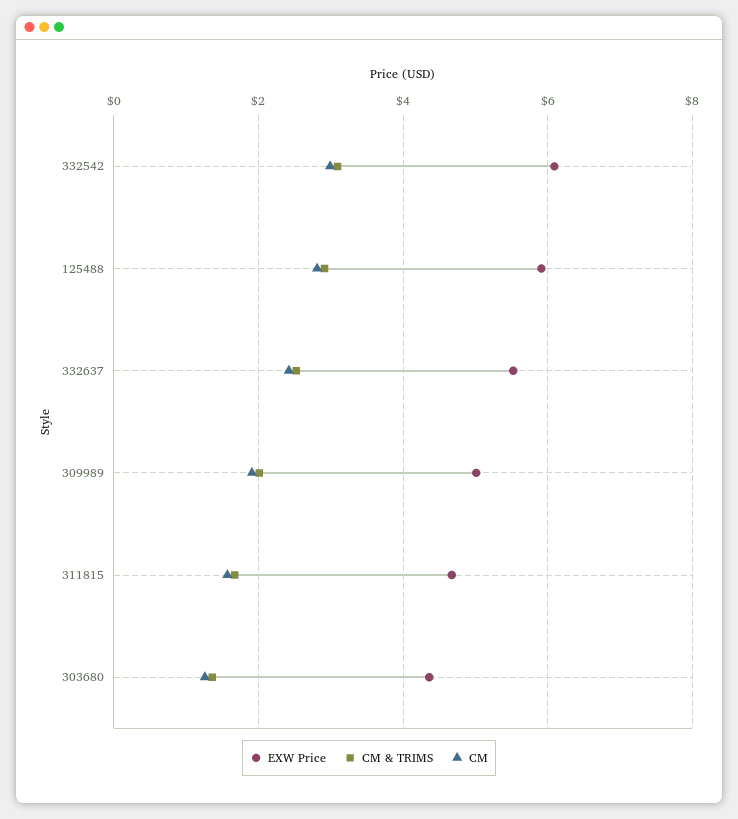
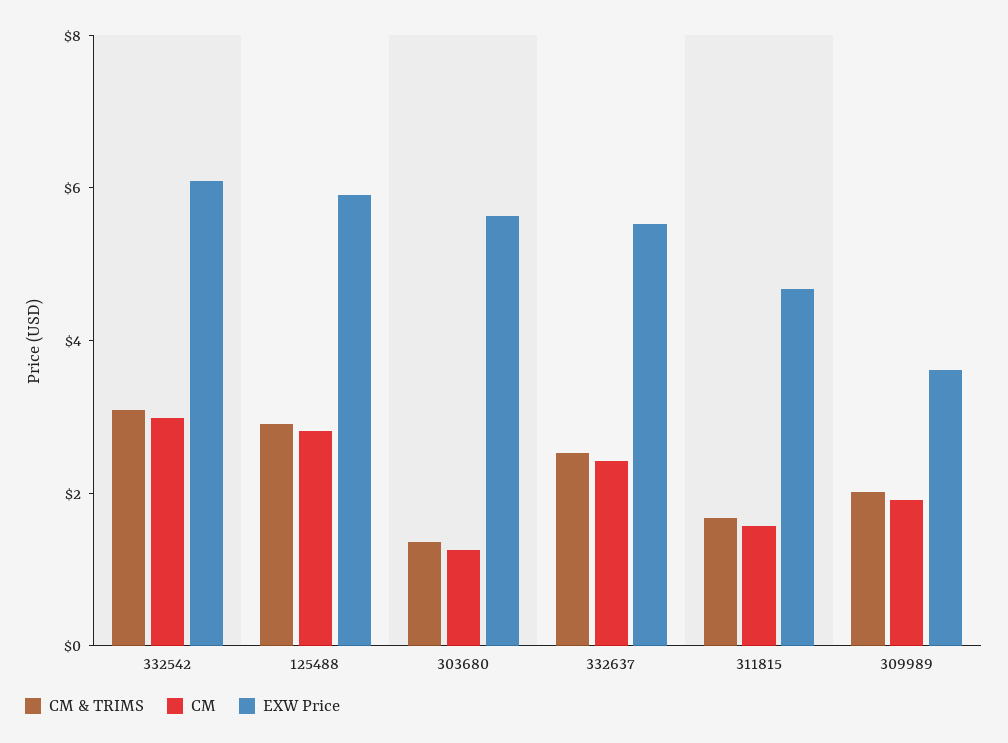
  {
    "EXW Price": {
      "332542": 6,
      "125488": 6,
      "332637": 5.6,
-     "309989": 5,
+     "309989": 3.5,
      "311815": 4.6,
-     "303680": 4.4
+     "303680": 5.5
    },
    "CM & TRIMS": {
      "332542": 3,
      "125488": 3,
      "332637": 2.6,
      "309989": 2,
      "311815": 1.6,
      "303680": 1.4
    },
    "CM": {
      "332542": 3,
      "125488": 2.8,
      "332637": 2.4,
      "309989": 2,
      "311815": 1.6,
      "303680": 1.2
    }
  }

